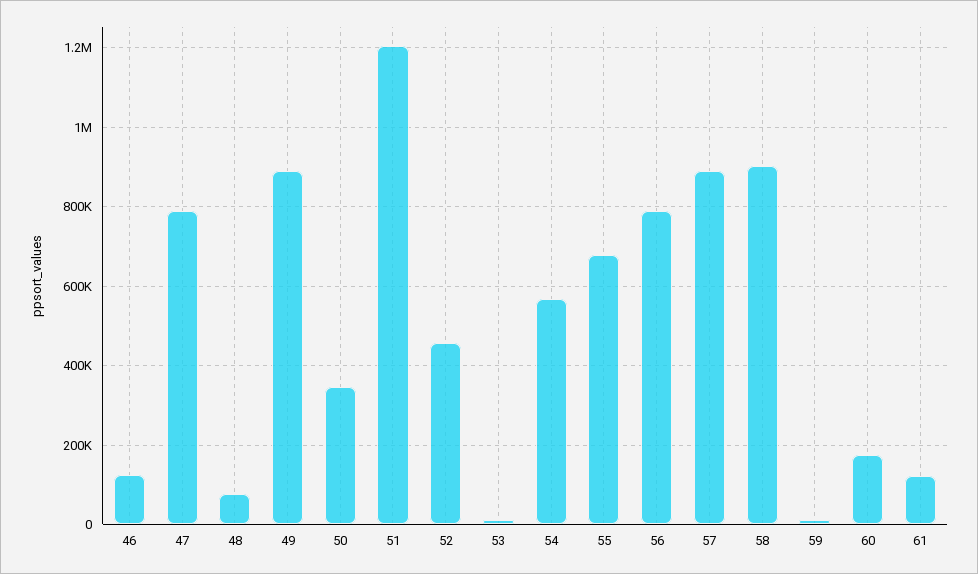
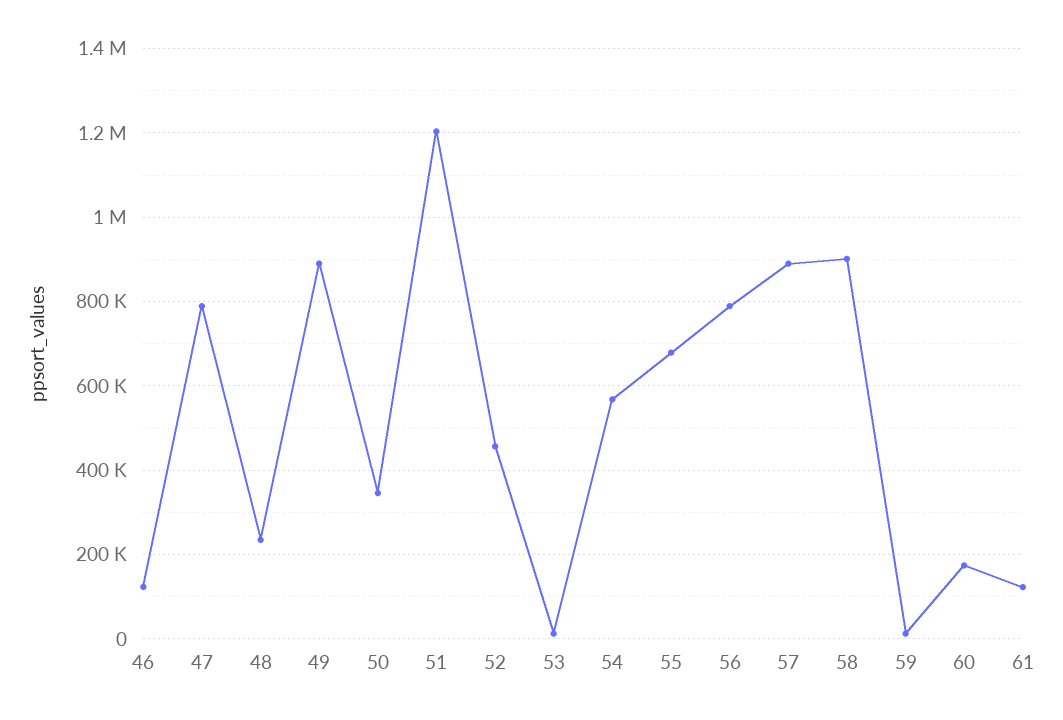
  {
    "46": 120000,
    "47": 780000,
-   "48": 80000,
+   "48": 240000,
    "49": 900000,
    "50": 340000,
    "51": 1200000,
    "52": 460000,
    "53": 20000,
    "54": 560000,
    "55": 680000,
    "56": 780000,
    "57": 900000,
    "58": 900000,
    "59": 20000,
    "60": 180000,
    "61": 120000
  }

